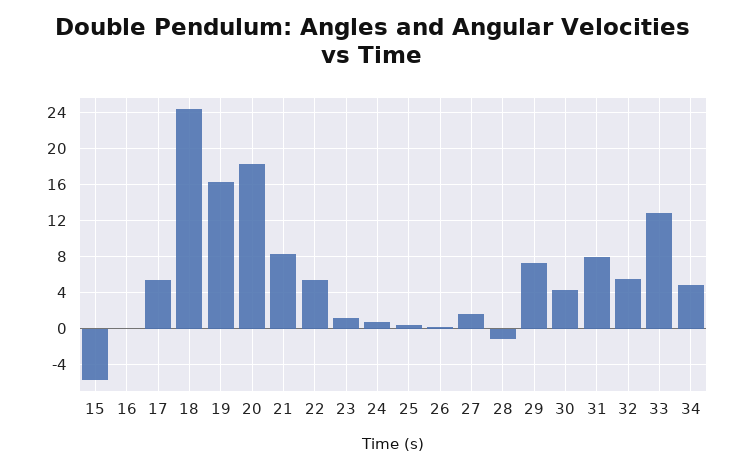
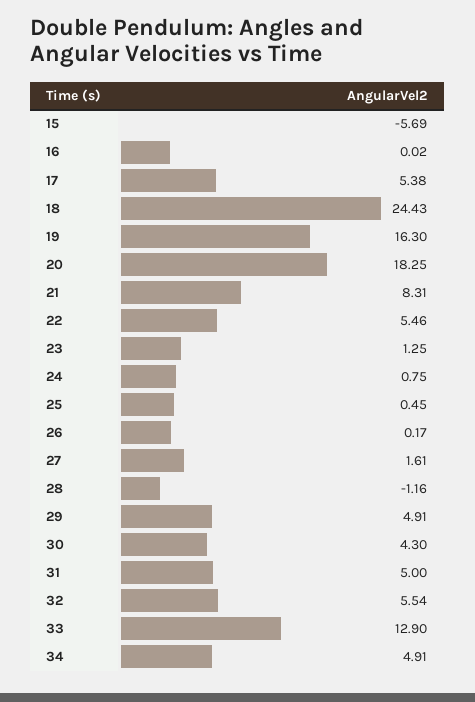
  {
    "15": -5.69,
    "16": 0.02,
    "17": 5.38,
    "18": 24.43,
    "19": 16.3,
    "20": 18.25,
    "21": 8.31,
    "22": 5.46,
    "23": 1.25,
    "24": 0.75,
    "25": 0.45,
    "26": 0.17,
    "27": 1.61,
    "28": -1.16,
-   "29": 7,
+   "29": 4.91,
    "30": 4.3,
-   "31": 8,
+   "31": 5,
    "32": 5.54,
    "33": 12.9,
    "34": 4.91
  }

